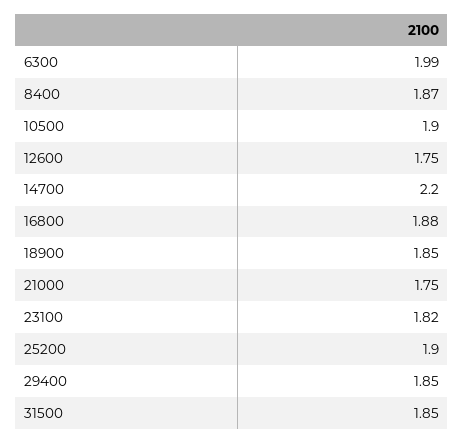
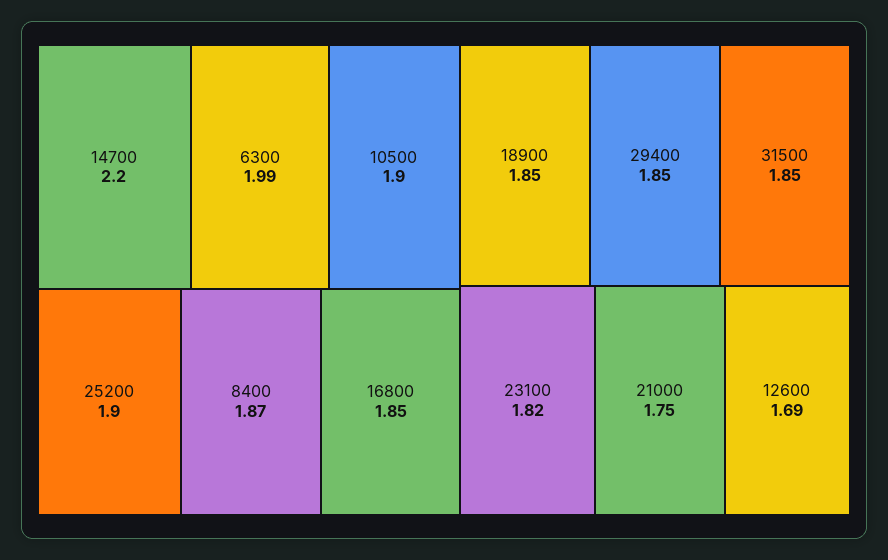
  {
    "6300": 1.99,
    "8400": 1.87,
    "10500": 1.9,
-   "12600": 1.75,
+   "12600": 1.69,
    "14700": 2.2,
-   "16800": 1.88,
+   "16800": 1.85,
    "18900": 1.85,
    "21000": 1.75,
    "23100": 1.82,
    "25200": 1.9,
    "29400": 1.85,
    "31500": 1.85
  }

